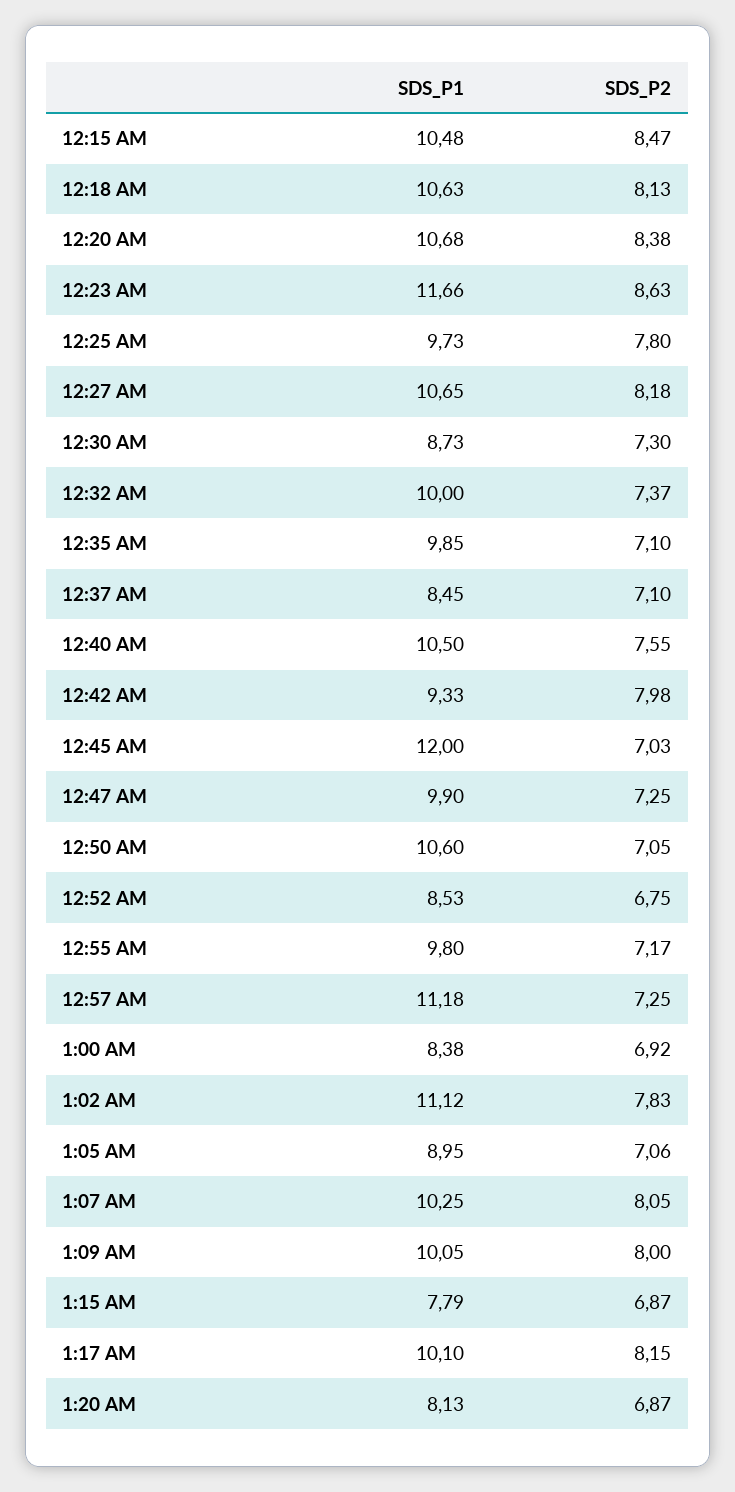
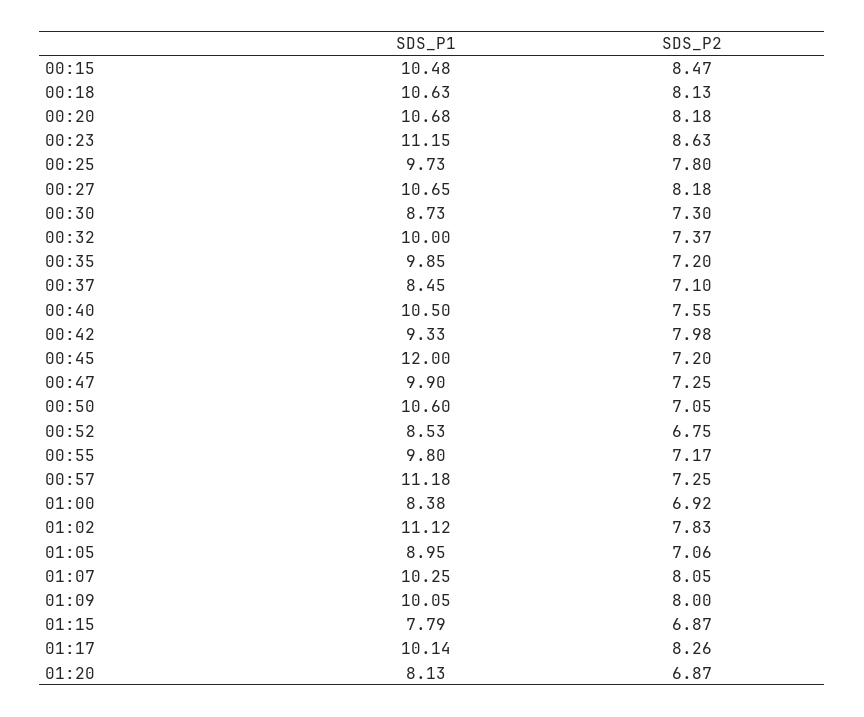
  {
    "SDS_P1": {
      "12:15 AM": 10.48,
      "12:18 AM": 10.63,
      "12:20 AM": 10.68,
-     "12:23 AM": 11.66,
+     "12:23 AM": 11.15,
      "12:25 AM": 9.73,
      "12:27 AM": 10.65,
      "12:30 AM": 8.73,
      "12:32 AM": 10,
      "12:35 AM": 9.85,
      "12:37 AM": 8.45,
      "12:40 AM": 10.5,
      "12:42 AM": 9.33,
      "12:45 AM": 12,
      "12:47 AM": 9.9,
      "12:50 AM": 10.6,
      "12:52 AM": 8.53,
      "12:55 AM": 9.8,
      "12:57 AM": 11.18,
      "1:00 AM": 8.38,
      "1:02 AM": 11.12,
      "1:05 AM": 8.95,
      "1:07 AM": 10.25,
      "1:09 AM": 10.05,
      "1:15 AM": 7.79,
-     "1:17 AM": 10.1,
+     "1:17 AM": 10.14,
      "1:20 AM": 8.13
    },
    "SDS_P2": {
      "12:15 AM": 8.47,
      "12:18 AM": 8.13,
-     "12:20 AM": 8.38,
+     "12:20 AM": 8.18,
      "12:23 AM": 8.63,
      "12:25 AM": 7.8,
      "12:27 AM": 8.18,
      "12:30 AM": 7.3,
      "12:32 AM": 7.37,
-     "12:35 AM": 7.1,
+     "12:35 AM": 7.2,
      "12:37 AM": 7.1,
      "12:40 AM": 7.55,
      "12:42 AM": 7.98,
-     "12:45 AM": 7.03,
+     "12:45 AM": 7.2,
      "12:47 AM": 7.25,
      "12:50 AM": 7.05,
      "12:52 AM": 6.75,
      "12:55 AM": 7.17,
      "12:57 AM": 7.25,
      "1:00 AM": 6.92,
      "1:02 AM": 7.83,
      "1:05 AM": 7.06,
      "1:07 AM": 8.05,
      "1:09 AM": 8,
      "1:15 AM": 6.87,
-     "1:17 AM": 8.15,
+     "1:17 AM": 8.26,
      "1:20 AM": 6.87
    }
  }

